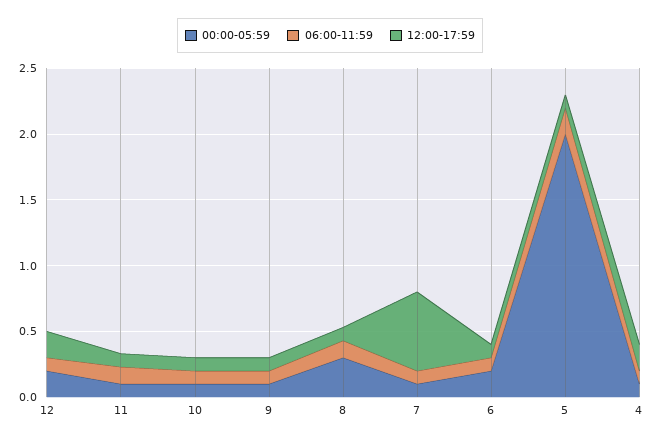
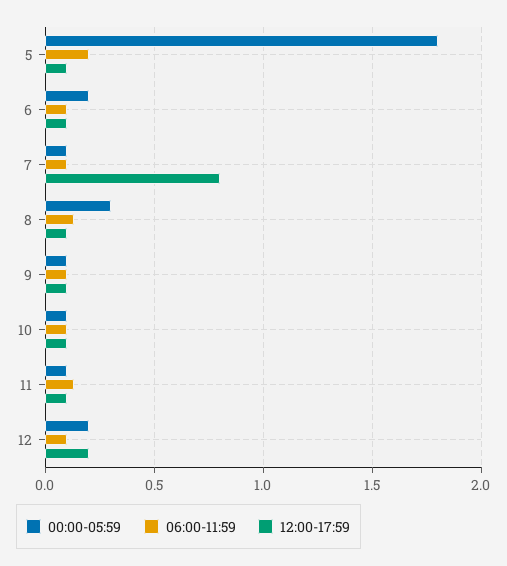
  {
    "00:00-05:59": {
      "12": 0.2,
      "11": 0.1,
      "10": 0.1,
      "9": 0.1,
      "8": 0.3,
      "7": 0.1,
      "6": 0.2,
-     "5": 2,
+     "5": 1.8
-     "4": 0.1
    },
    "06:00-11:59": {
      "12": 0.1,
      "11": 0.15,
      "10": 0.1,
      "9": 0.1,
      "8": 0.15,
      "7": 0.1,
      "6": 0.1,
-     "5": 0.2,
+     "5": 0.2
-     "4": 0.1
    },
    "12:00-17:59": {
      "12": 0.2,
      "11": 0.1,
      "10": 0.1,
      "9": 0.1,
      "8": 0.1,
-     "7": 0.6,
+     "7": 0.8,
      "6": 0.1,
-     "5": 0.1,
+     "5": 0.1
-     "4": 0.2
    }
  }

